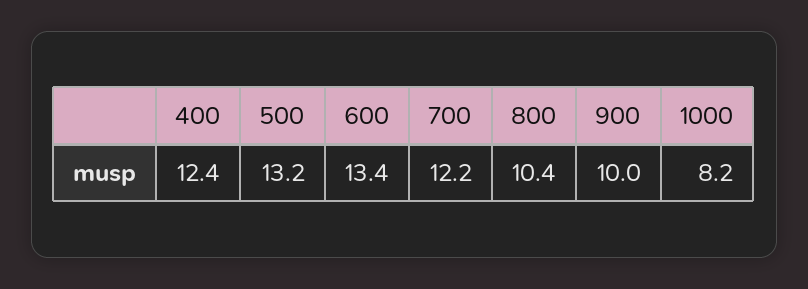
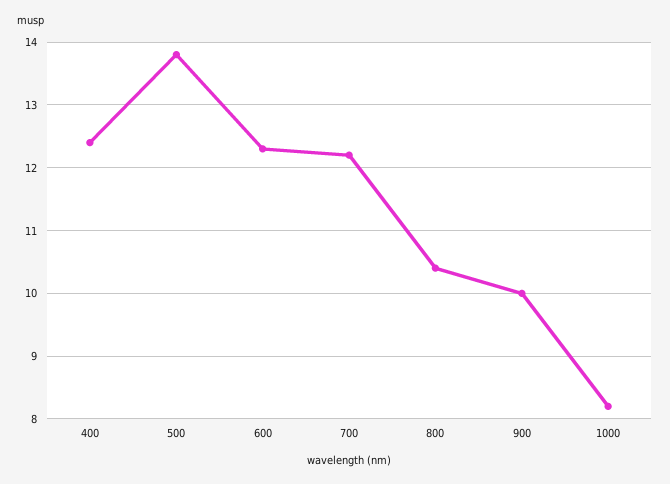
  {
    "400": 12.4,
-   "500": 13.2,
+   "500": 13.8,
-   "600": 13.4,
+   "600": 12.3,
    "700": 12.2,
    "800": 10.4,
    "900": 10,
    "1000": 8.2
  }

